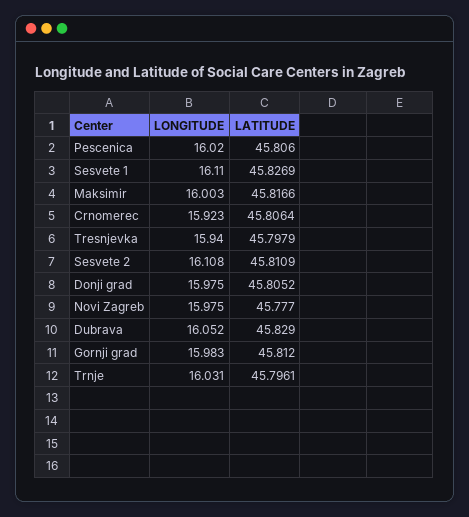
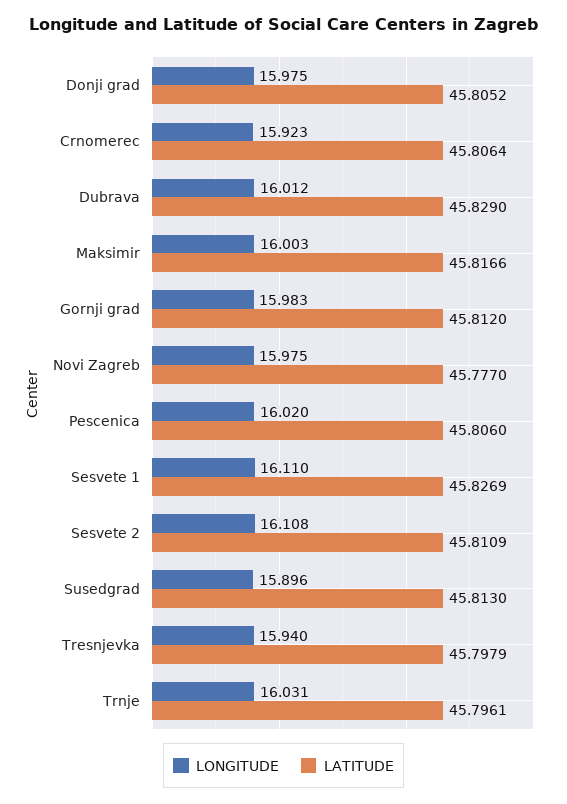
  {
    "LONGITUDE": {
      "Pescenica": 16.02,
      "Sesvete 1": 16.11,
      "Maksimir": 16.003,
      "Crnomerec": 15.923,
      "Tresnjevka": 15.94,
      "Sesvete 2": 16.108,
      "Donji grad": 15.975,
      "Novi Zagreb": 15.975,
-     "Dubrava": 16.052,
+     "Dubrava": 16.012,
      "Gornji grad": 15.983,
-     "Trnje": 16.031
+     "Trnje": 16.031,
+     "Susedgrad": 15.896
    },
    "LATITUDE": {
      "Pescenica": 45.806,
      "Sesvete 1": 45.8269,
      "Maksimir": 45.8166,
      "Crnomerec": 45.8064,
      "Tresnjevka": 45.7979,
      "Sesvete 2": 45.8109,
      "Donji grad": 45.8052,
      "Novi Zagreb": 45.777,
      "Dubrava": 45.829,
      "Gornji grad": 45.812,
-     "Trnje": 45.7961
+     "Trnje": 45.7961,
+     "Susedgrad": 45.813
    }
  }

